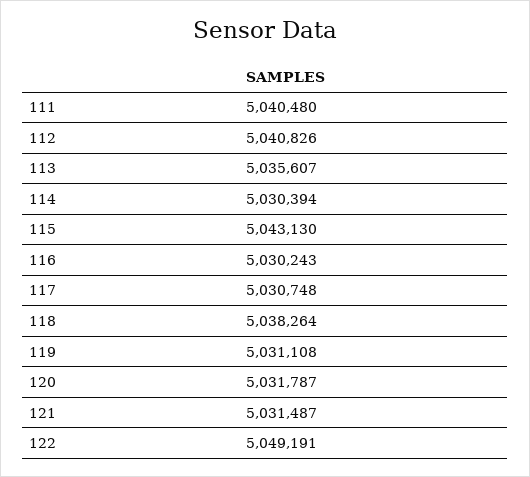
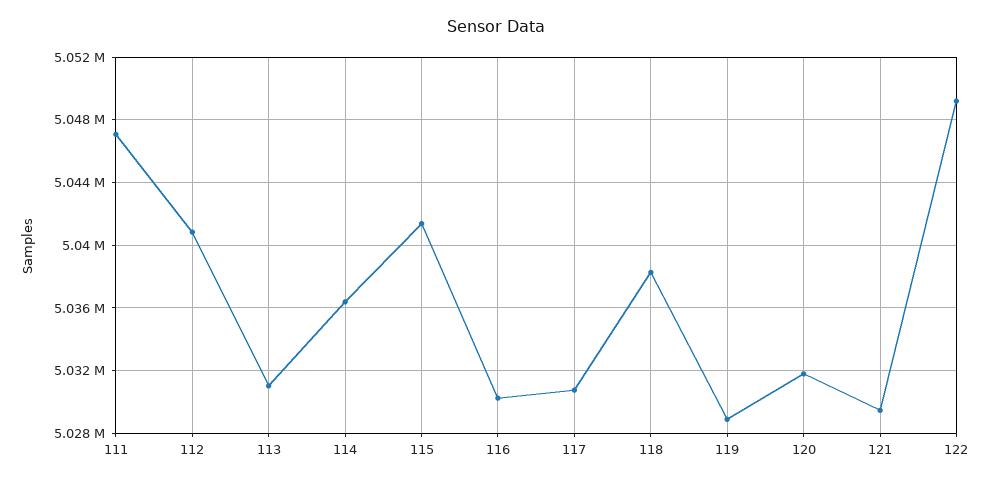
  {
-   "111": 5040480,
+   "111": 5047000,
    "112": 5040826,
-   "113": 5035607,
+   "113": 5031000,
-   "114": 5030394,
+   "114": 5036500,
-   "115": 5043130,
+   "115": 5041500,
    "116": 5030243,
    "117": 5030748,
    "118": 5038264,
-   "119": 5031108,
+   "119": 5029000,
    "120": 5031787,
-   "121": 5031487,
+   "121": 5029500,
    "122": 5049191
  }

